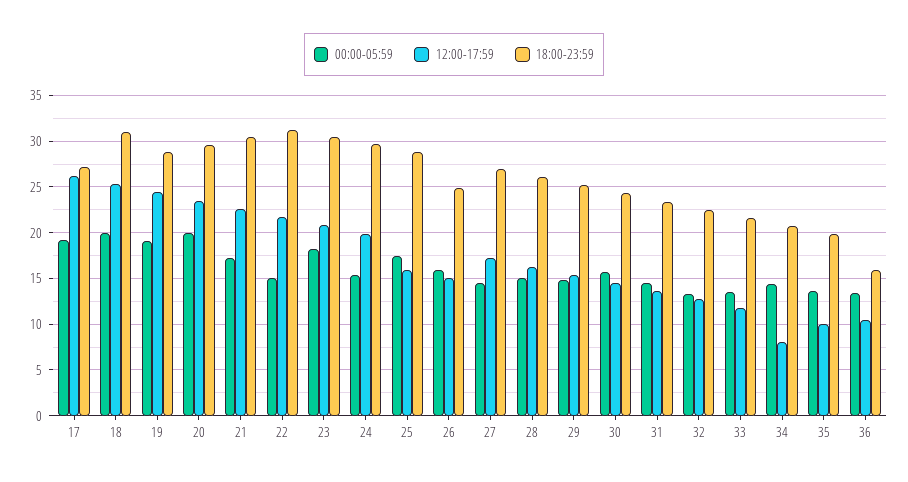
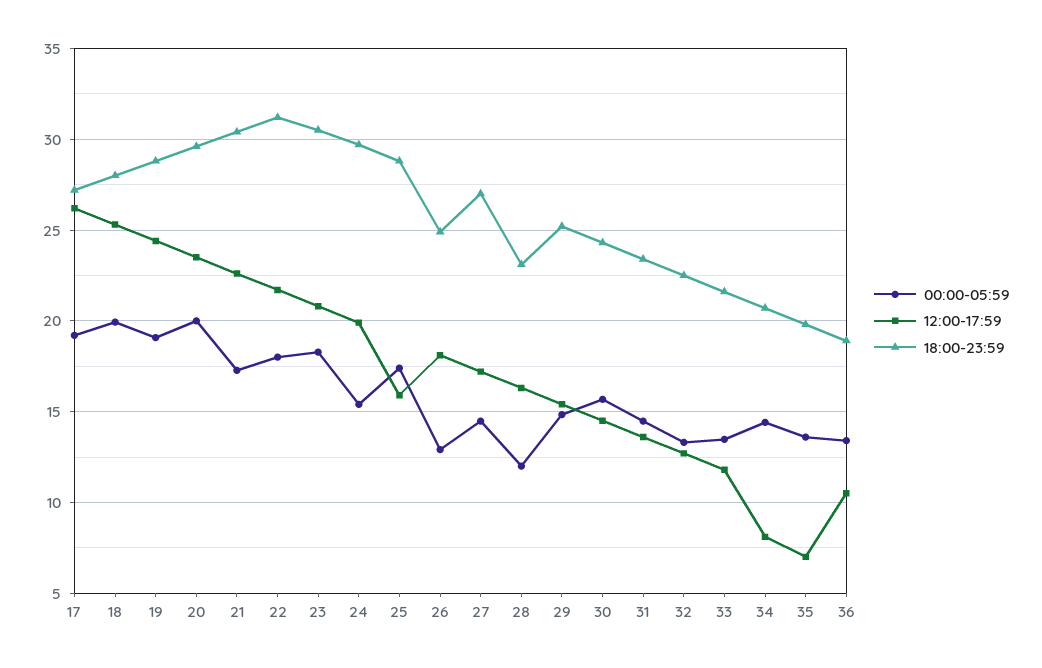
  {
    "00:00-05:59": {
      "17": 19,
      "18": 20,
      "19": 19,
      "20": 20,
      "21": 17.5,
-     "22": 15,
+     "22": 18,
      "23": 18.5,
      "24": 15.5,
      "25": 17.5,
-     "26": 16,
+     "26": 13,
      "27": 14.5,
-     "28": 15,
+     "28": 12,
      "29": 15,
      "30": 15.5,
      "31": 14.5,
      "32": 13.5,
      "33": 13.5,
      "34": 14.5,
      "35": 13.5,
      "36": 13.5
    },
    "12:00-17:59": {
      "17": 26,
      "18": 25.5,
      "19": 24.5,
      "20": 23.5,
      "21": 22.5,
      "22": 21.5,
      "23": 21,
      "24": 20,
      "25": 16,
-     "26": 15,
+     "26": 18,
      "27": 17,
      "28": 16.5,
      "29": 15.5,
      "30": 14.5,
      "31": 13.5,
      "32": 12.5,
      "33": 12,
      "34": 8,
-     "35": 10,
+     "35": 7,
      "36": 10.5
    },
    "18:00-23:59": {
      "17": 27,
-     "18": 31,
+     "18": 28,
      "19": 29,
      "20": 29.5,
      "21": 30.5,
      "22": 31,
      "23": 30.5,
      "24": 29.5,
      "25": 29,
      "26": 25,
      "27": 27,
-     "28": 26,
+     "28": 23,
      "29": 25,
      "30": 24.5,
      "31": 23.5,
      "32": 22.5,
      "33": 21.5,
      "34": 20.5,
      "35": 20,
-     "36": 16
+     "36": 19
    }
  }

